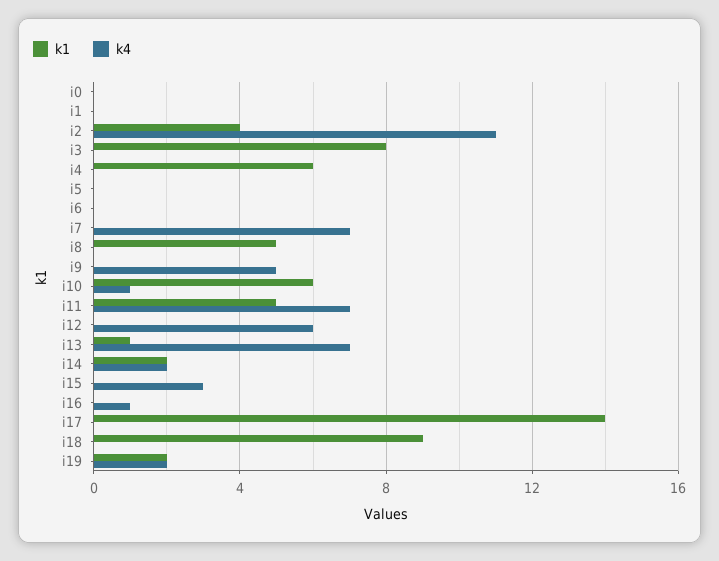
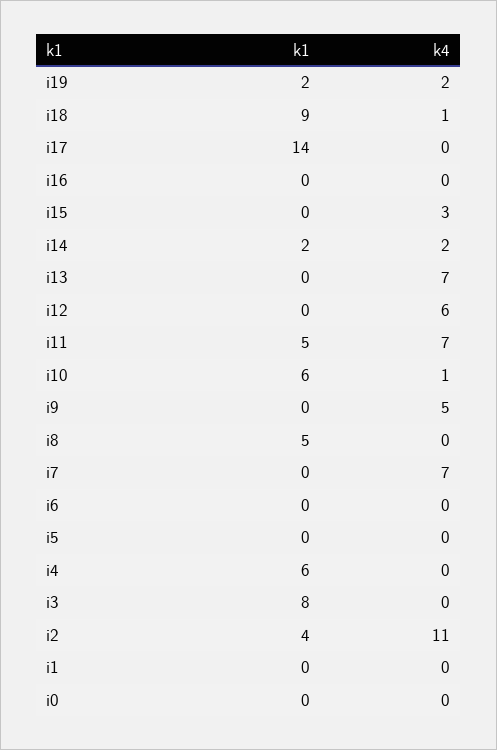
  {
    "k1": {
      "i0": 0,
      "i1": 0,
      "i2": 4,
      "i3": 8,
      "i4": 6,
      "i5": 0,
      "i6": 0,
      "i7": 0,
      "i8": 5,
      "i9": 0,
      "i10": 6,
      "i11": 5,
      "i12": 0,
-     "i13": 1,
+     "i13": 0,
      "i14": 2,
      "i15": 0,
      "i16": 0,
      "i17": 14,
      "i18": 9,
      "i19": 2
    },
    "k4": {
      "i0": 0,
      "i1": 0,
      "i2": 11,
      "i3": 0,
      "i4": 0,
      "i5": 0,
      "i6": 0,
      "i7": 7,
      "i8": 0,
      "i9": 5,
      "i10": 1,
      "i11": 7,
      "i12": 6,
      "i13": 7,
      "i14": 2,
      "i15": 3,
-     "i16": 1,
+     "i16": 0,
      "i17": 0,
-     "i18": 0,
+     "i18": 1,
      "i19": 2
    }
  }

